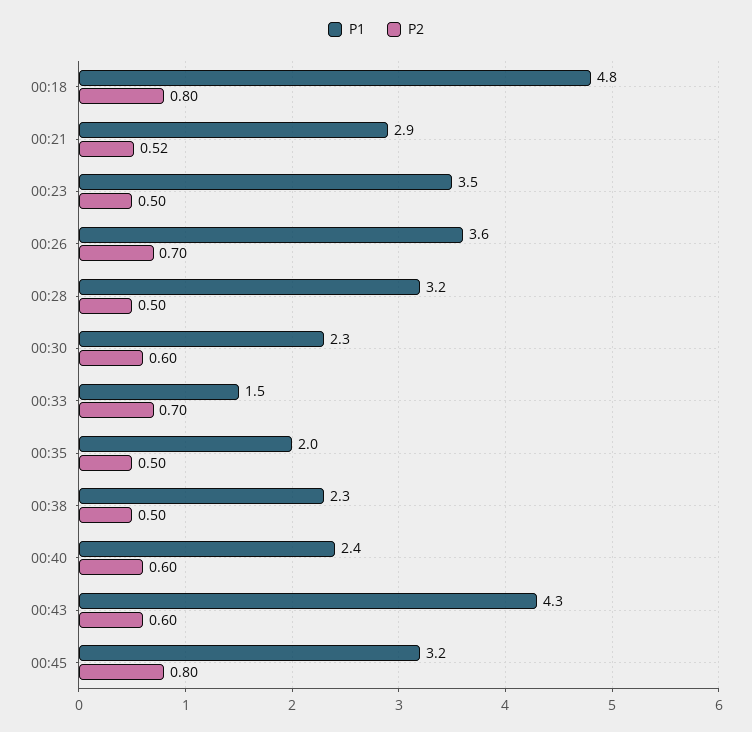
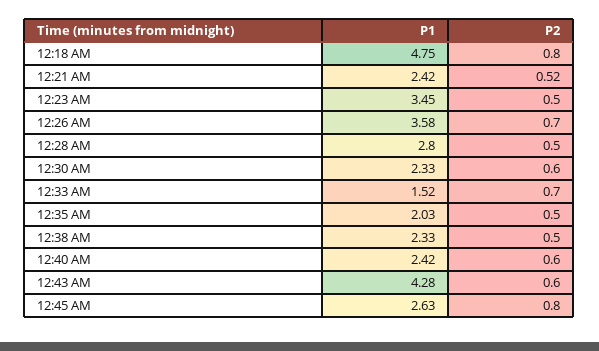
  {
    "P1": {
      "00:18": 4.75,
-     "00:21": 2.9,
+     "00:21": 2.42,
      "00:23": 3.45,
      "00:26": 3.58,
-     "00:28": 3.2,
+     "00:28": 2.8,
      "00:30": 2.33,
      "00:33": 1.52,
      "00:35": 2.03,
      "00:38": 2.33,
      "00:40": 2.42,
      "00:43": 4.28,
-     "00:45": 3.2
+     "00:45": 2.63
    },
    "P2": {
      "00:18": 0.8,
      "00:21": 0.52,
      "00:23": 0.5,
      "00:26": 0.7,
      "00:28": 0.5,
      "00:30": 0.6,
      "00:33": 0.7,
      "00:35": 0.5,
      "00:38": 0.5,
      "00:40": 0.6,
      "00:43": 0.6,
      "00:45": 0.8
    }
  }

